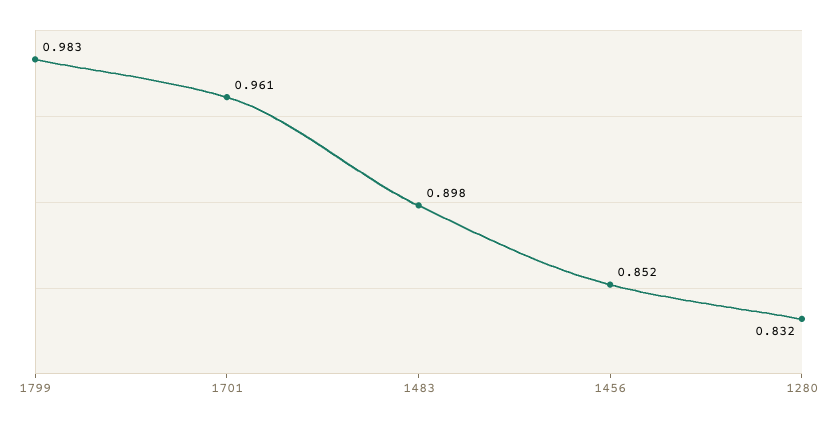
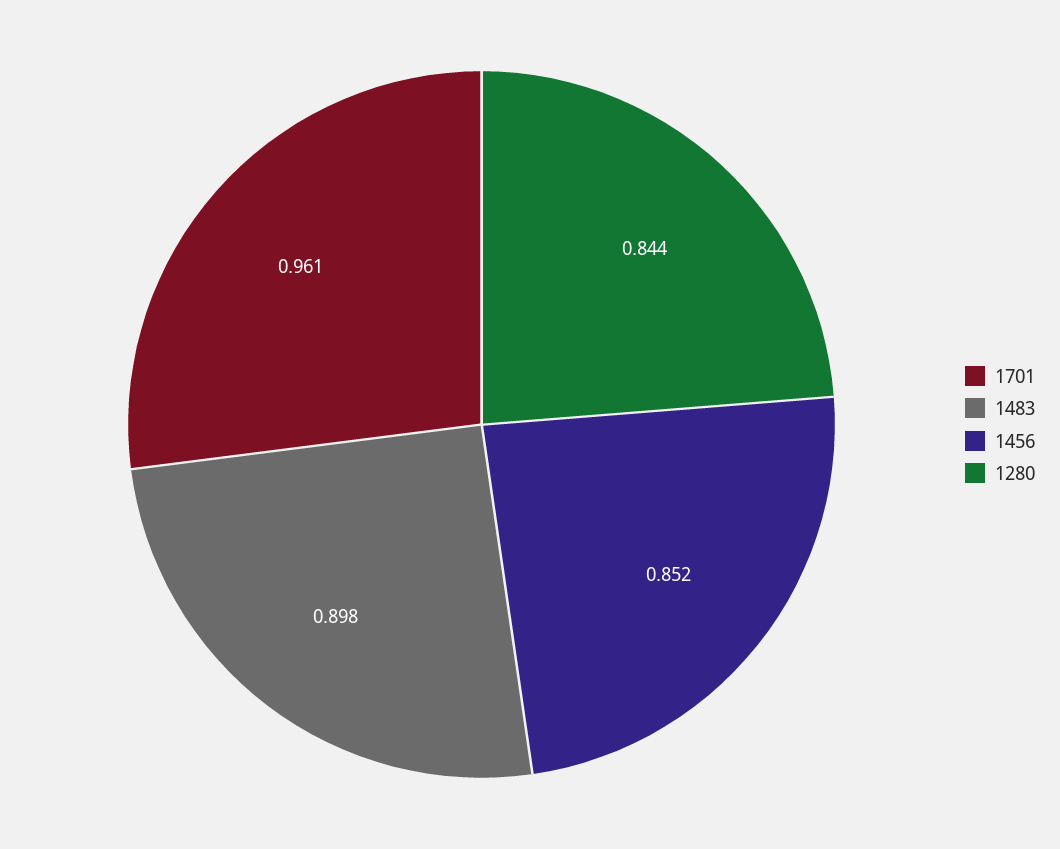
  {
-   "1799": 0.983,
    "1701": 0.961,
    "1483": 0.898,
    "1456": 0.852,
-   "1280": 0.832
+   "1280": 0.844
  }

